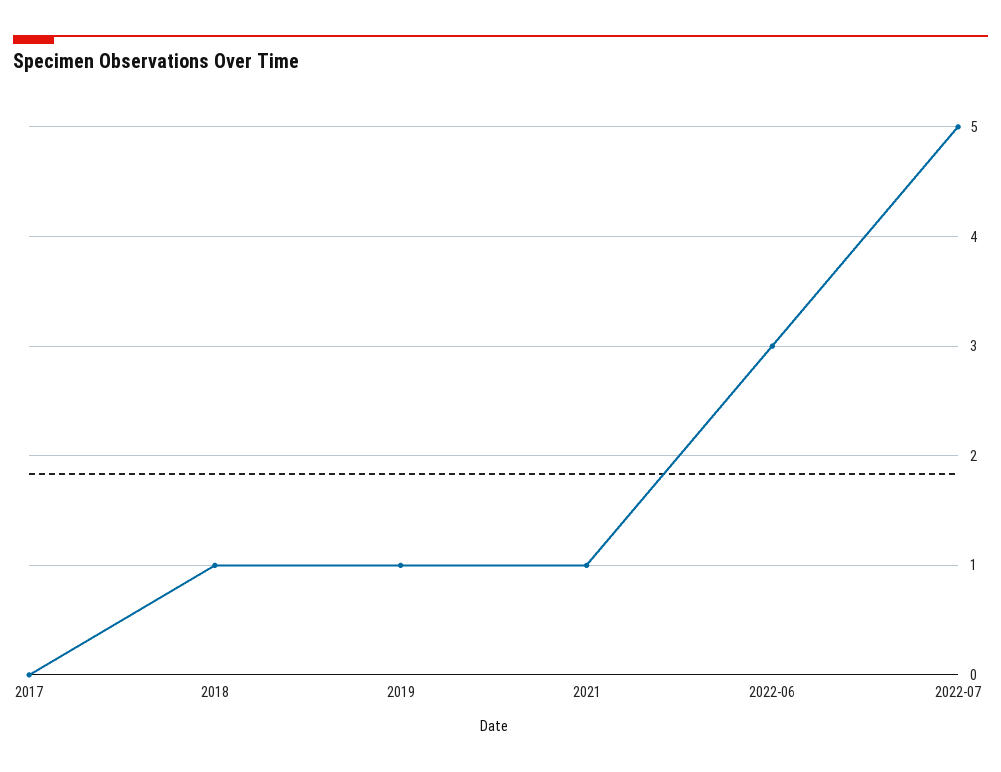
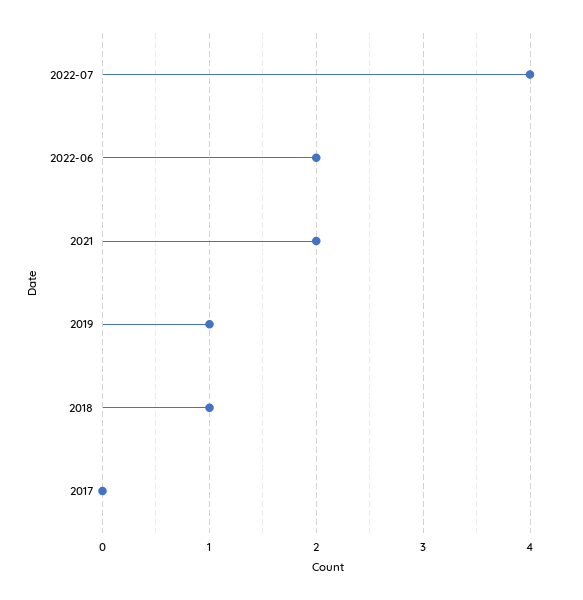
  {
    "2017": 0,
    "2018": 1,
    "2019": 1,
-   "2021": 1,
+   "2021": 2,
-   "2022-06": 3,
+   "2022-06": 2,
-   "2022-07": 5
+   "2022-07": 4
  }

